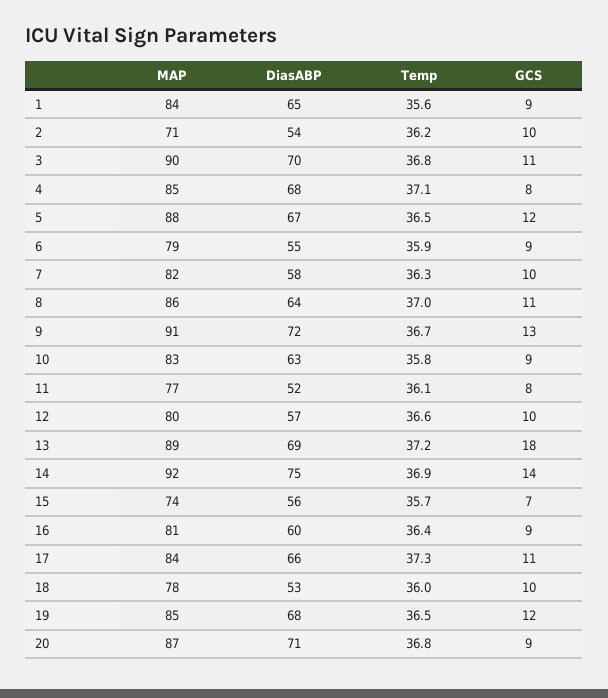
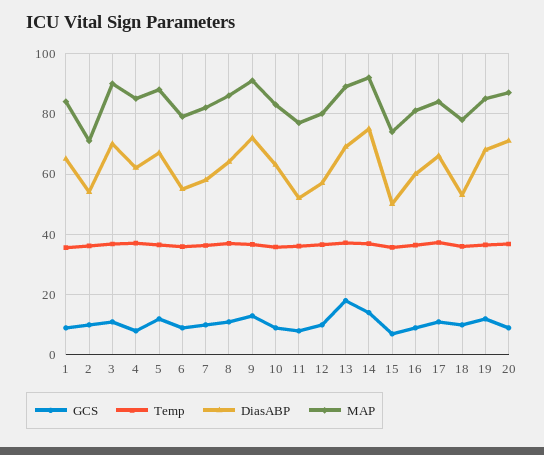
  {
    "MAP": {
      "1": 84,
      "2": 71,
      "3": 90,
      "4": 85,
      "5": 88,
      "6": 79,
      "7": 82,
      "8": 86,
      "9": 91,
      "10": 83,
      "11": 77,
      "12": 80,
      "13": 89,
      "14": 92,
      "15": 74,
      "16": 81,
      "17": 84,
      "18": 78,
      "19": 85,
      "20": 87
    },
    "DiasABP": {
      "1": 65,
      "2": 54,
      "3": 70,
-     "4": 68,
+     "4": 62,
      "5": 67,
      "6": 55,
      "7": 58,
      "8": 64,
      "9": 72,
      "10": 63,
      "11": 52,
      "12": 57,
      "13": 69,
      "14": 75,
-     "15": 56,
+     "15": 50,
      "16": 60,
      "17": 66,
      "18": 53,
      "19": 68,
      "20": 71
    },
    "Temp": {
      "1": 35.6,
      "2": 36.2,
      "3": 36.8,
      "4": 37.1,
      "5": 36.5,
      "6": 35.9,
      "7": 36.3,
      "8": 37,
      "9": 36.7,
      "10": 35.8,
      "11": 36.1,
      "12": 36.6,
      "13": 37.2,
      "14": 36.9,
      "15": 35.7,
      "16": 36.4,
      "17": 37.3,
      "18": 36,
      "19": 36.5,
      "20": 36.8
    },
    "GCS": {
      "1": 9,
      "2": 10,
      "3": 11,
      "4": 8,
      "5": 12,
      "6": 9,
      "7": 10,
      "8": 11,
      "9": 13,
      "10": 9,
      "11": 8,
      "12": 10,
      "13": 18,
      "14": 14,
      "15": 7,
      "16": 9,
      "17": 11,
      "18": 10,
      "19": 12,
      "20": 9
    }
  }

